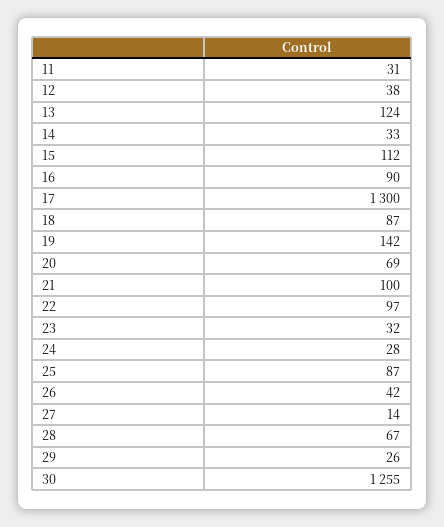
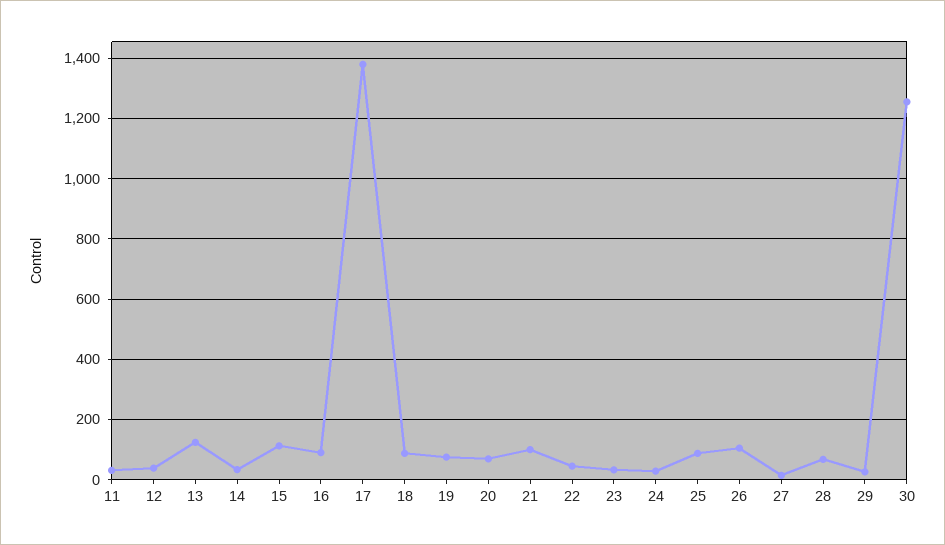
  {
    "11": 31,
    "12": 38,
    "13": 124,
    "14": 33,
    "15": 112,
    "16": 90,
-   "17": 1300,
+   "17": 1380,
    "18": 87,
-   "19": 142,
+   "19": 80,
    "20": 69,
    "21": 100,
-   "22": 97,
+   "22": 40,
    "23": 32,
    "24": 28,
    "25": 87,
-   "26": 42,
+   "26": 100,
    "27": 14,
    "28": 67,
    "29": 26,
    "30": 1255
  }

